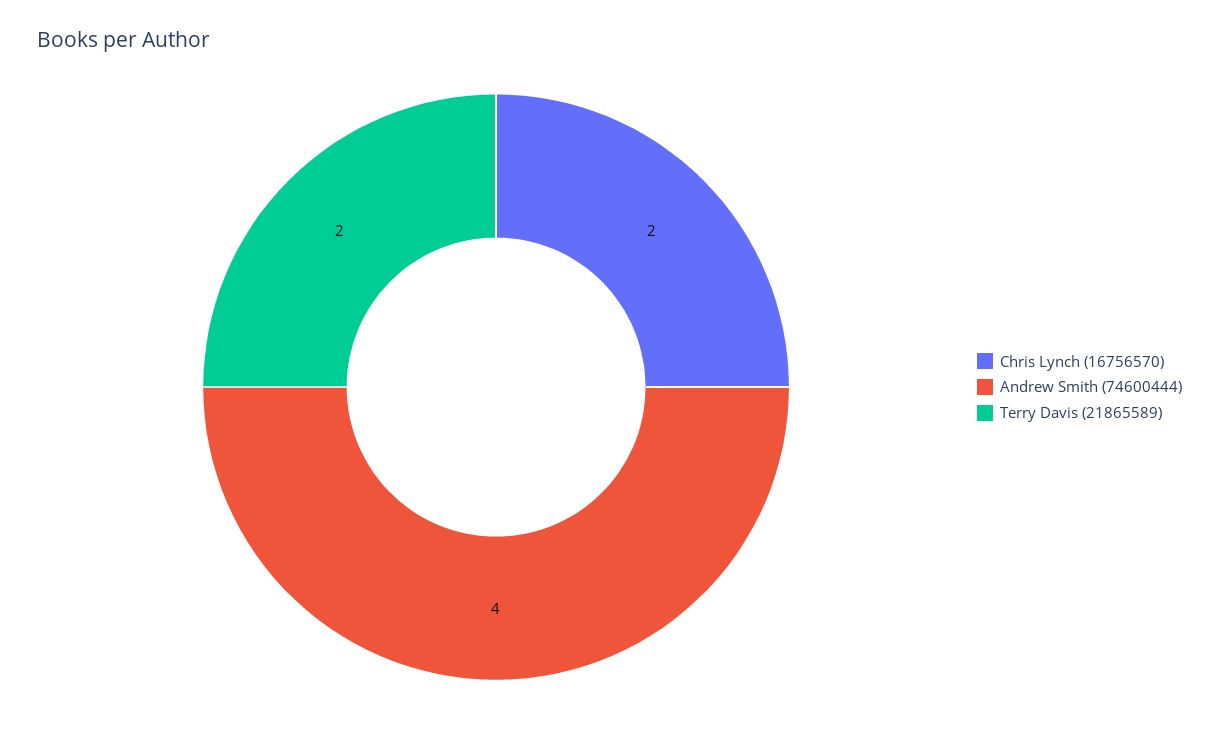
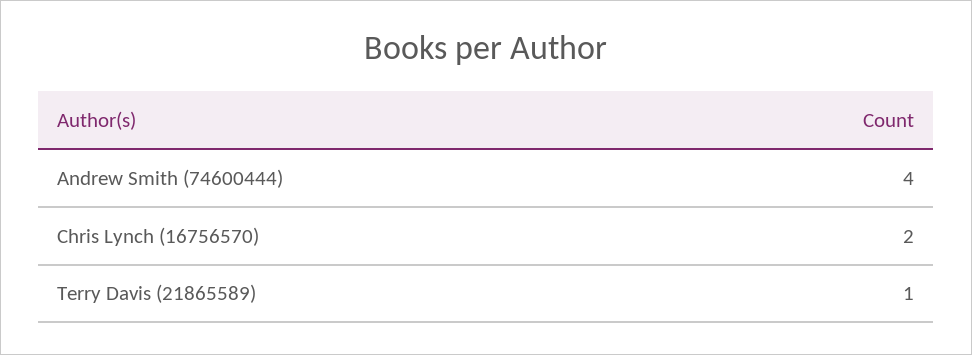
  {
    "Chris Lynch (16756570)": 2,
    "Andrew Smith (74600444)": 4,
-   "Terry Davis (21865589)": 2
+   "Terry Davis (21865589)": 1
  }

